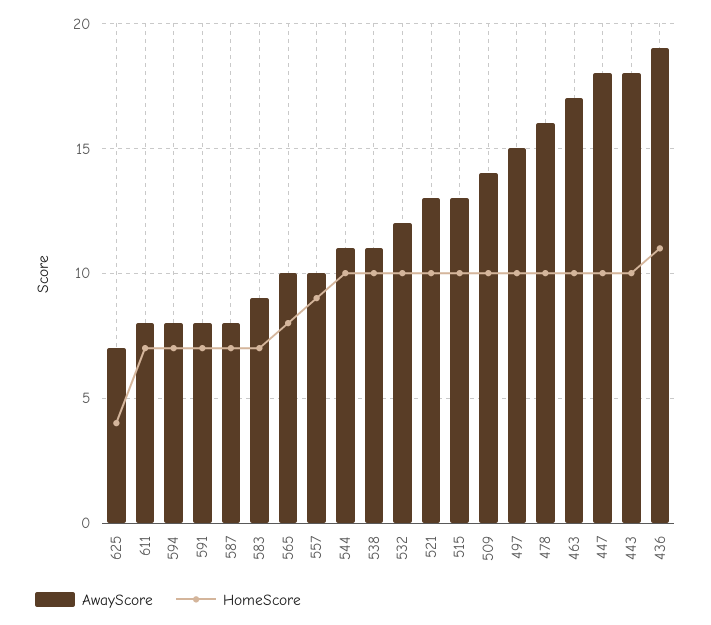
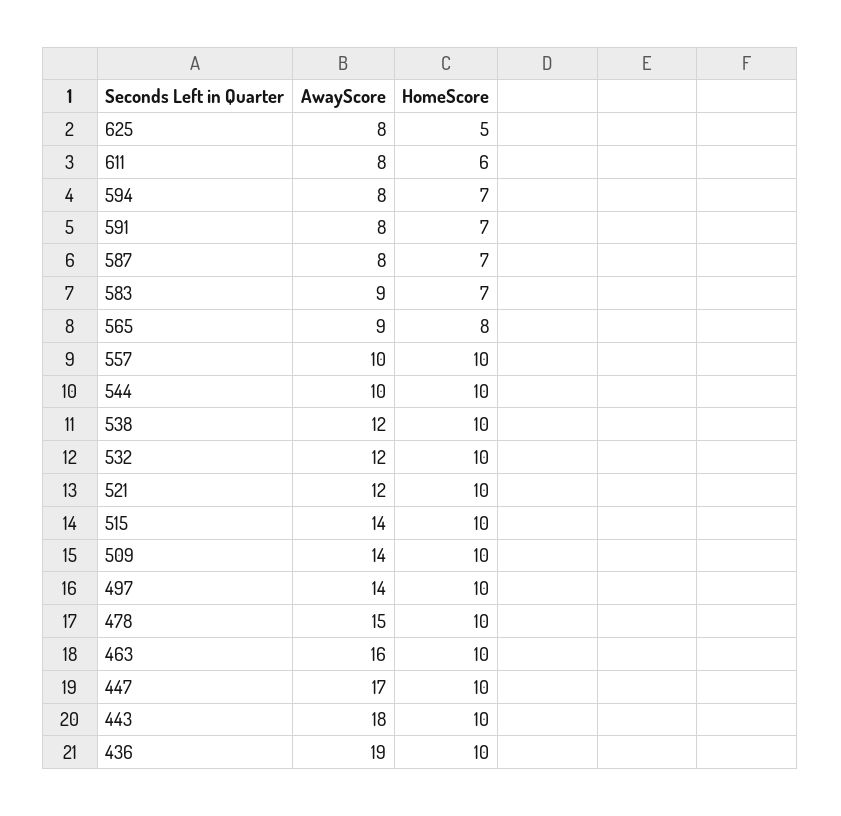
  {
    "AwayScore": {
-     "625": 7,
+     "625": 8,
      "611": 8,
      "594": 8,
      "591": 8,
      "587": 8,
      "583": 9,
-     "565": 10,
+     "565": 9,
      "557": 10,
-     "544": 11,
+     "544": 10,
-     "538": 11,
+     "538": 12,
      "532": 12,
-     "521": 13,
+     "521": 12,
-     "515": 13,
+     "515": 14,
      "509": 14,
-     "497": 15,
+     "497": 14,
-     "478": 16,
+     "478": 15,
-     "463": 17,
+     "463": 16,
-     "447": 18,
+     "447": 17,
      "443": 18,
      "436": 19
    },
    "HomeScore": {
-     "625": 4,
+     "625": 5,
-     "611": 7,
+     "611": 6,
      "594": 7,
      "591": 7,
      "587": 7,
      "583": 7,
      "565": 8,
-     "557": 9,
+     "557": 10,
      "544": 10,
      "538": 10,
      "532": 10,
      "521": 10,
      "515": 10,
      "509": 10,
      "497": 10,
      "478": 10,
      "463": 10,
      "447": 10,
      "443": 10,
-     "436": 11
+     "436": 10
    }
  }

